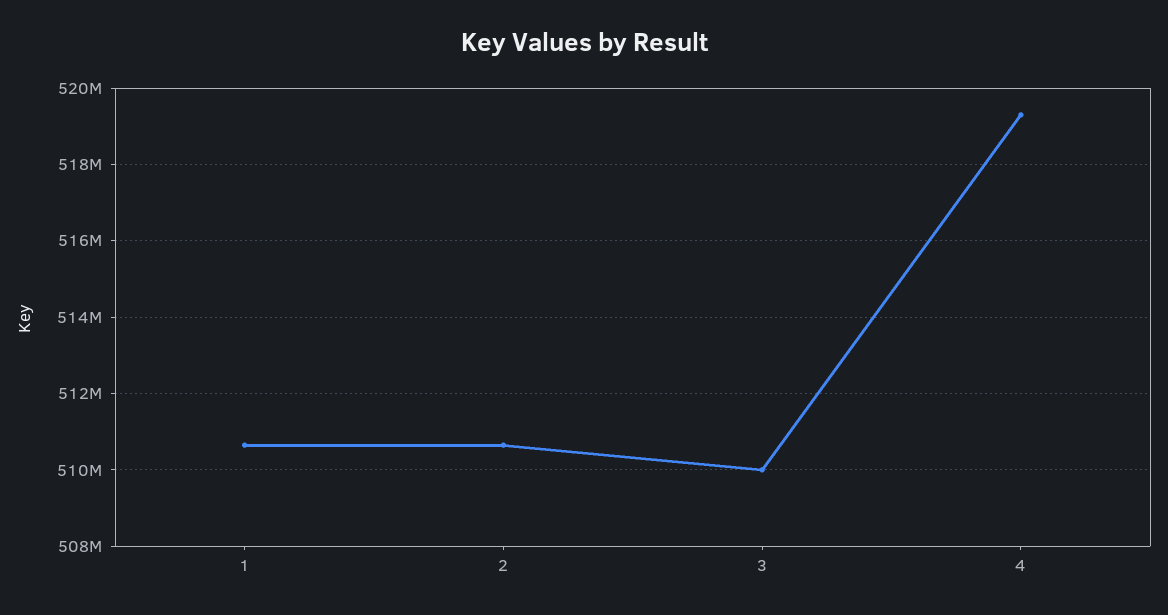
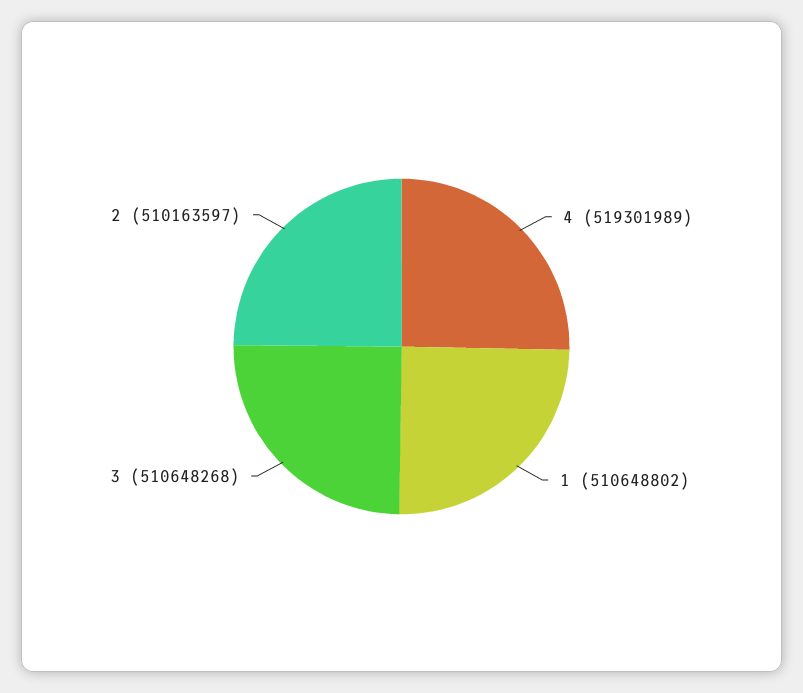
  {
    "1": 510648802,
-   "2": 510600000,
+   "2": 510163597,
-   "3": 510000000,
+   "3": 510648268,
    "4": 519301989
  }

